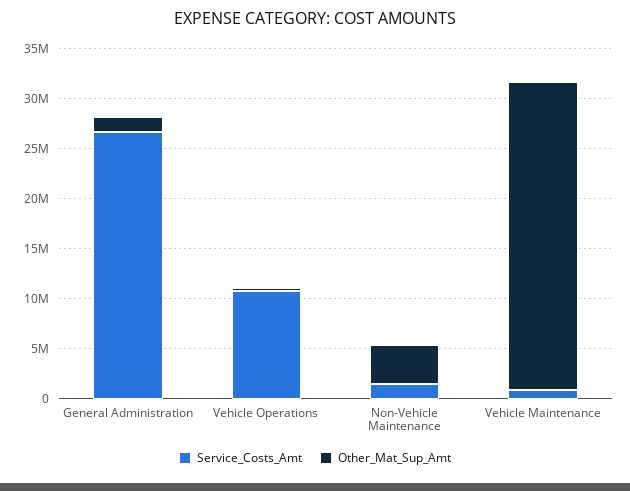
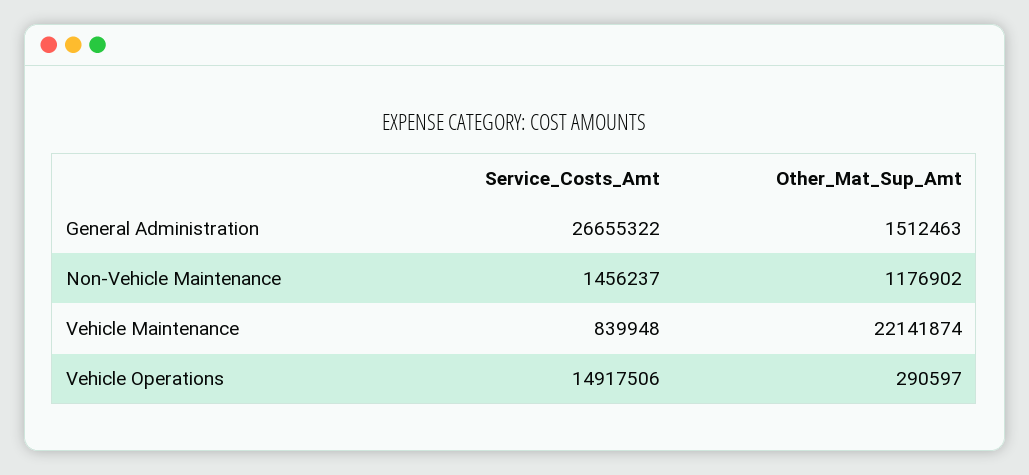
  {
    "Service_Costs_Amt": {
      "General Administration": 26655322,
-     "Vehicle Operations": 11000000,
+     "Vehicle Operations": 14917506,
      "Non-Vehicle Maintenance": 1456237,
      "Vehicle Maintenance": 839948
    },
    "Other_Mat_Sup_Amt": {
      "General Administration": 1512463,
      "Vehicle Operations": 290597,
-     "Non-Vehicle Maintenance": 4000000,
+     "Non-Vehicle Maintenance": 1176902,
-     "Vehicle Maintenance": 31000000
+     "Vehicle Maintenance": 22141874
    }
  }

